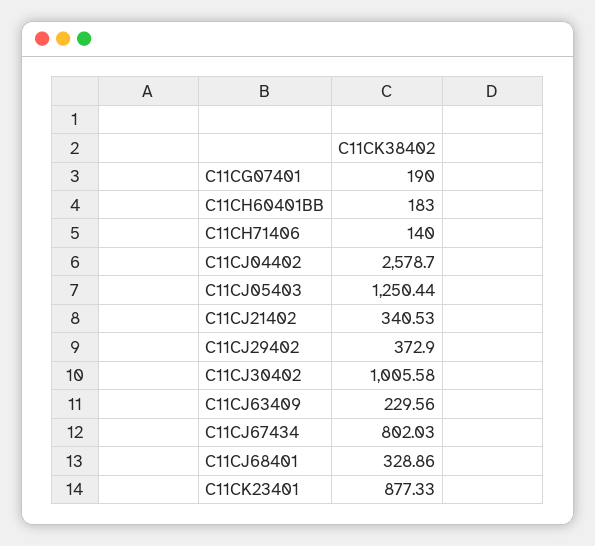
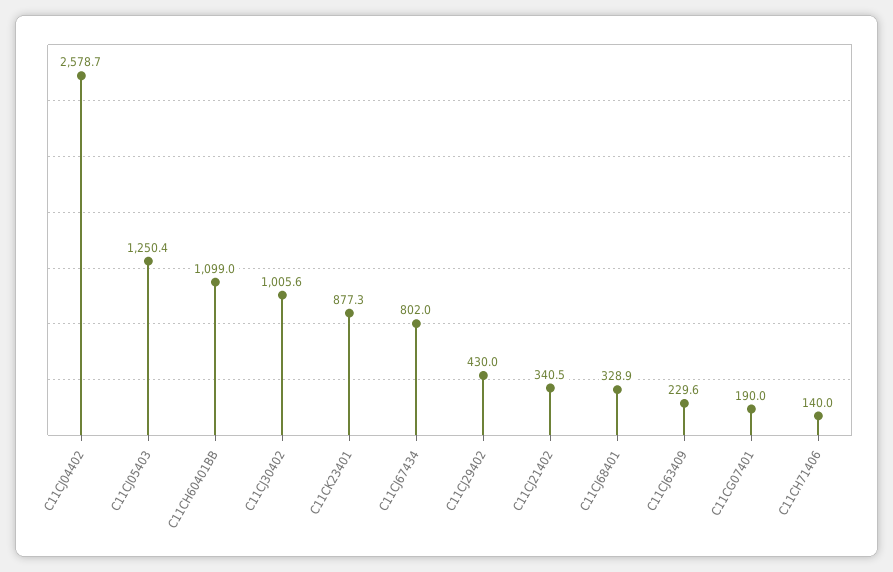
  {
    "C11CG07401": 190,
-   "C11CH60401BB": 183,
+   "C11CH60401BB": 1099,
    "C11CH71406": 140,
    "C11CJ04402": 2578.7,
    "C11CJ05403": 1250.44,
    "C11CJ21402": 340.53,
-   "C11CJ29402": 372.9,
+   "C11CJ29402": 430,
    "C11CJ30402": 1005.58,
    "C11CJ63409": 229.56,
    "C11CJ67434": 802.03,
    "C11CJ68401": 328.86,
    "C11CK23401": 877.33
  }

